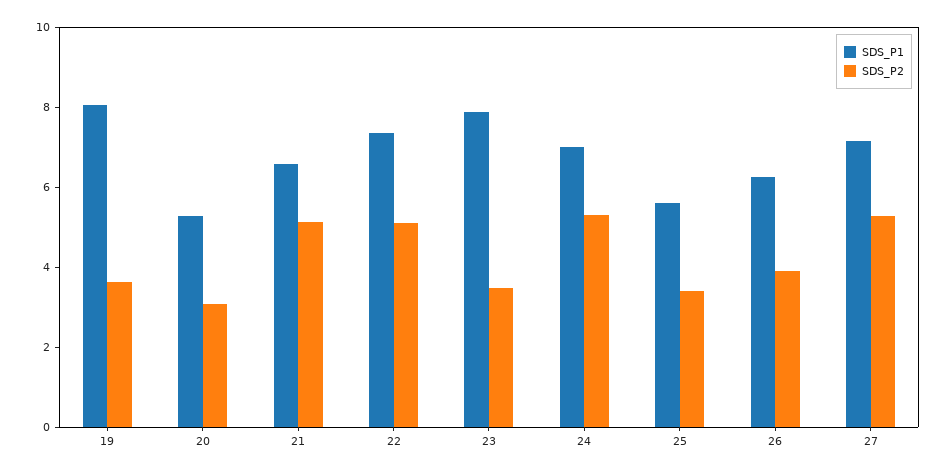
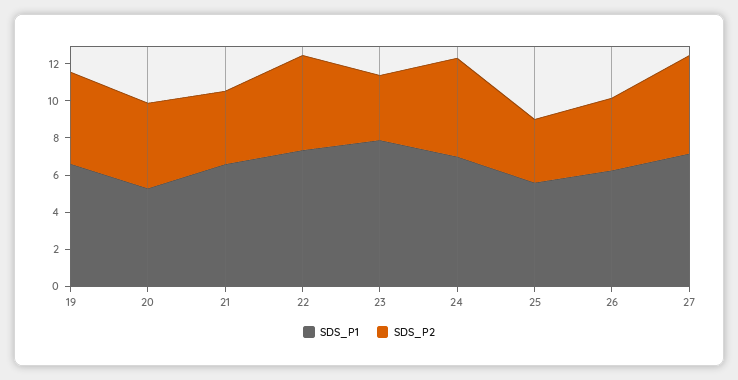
  {
    "SDS_P1": {
-     "19": 8,
+     "19": 6.5,
      "20": 5.5,
      "21": 6.5,
      "22": 7.5,
      "23": 8,
      "24": 7,
      "25": 5.5,
      "26": 6.5,
      "27": 7
    },
    "SDS_P2": {
-     "19": 3.5,
+     "19": 5,
-     "20": 3,
+     "20": 4.5,
-     "21": 5,
+     "21": 4,
      "22": 5,
      "23": 3.5,
      "24": 5.5,
      "25": 3.5,
      "26": 4,
      "27": 5.5
    }
  }

